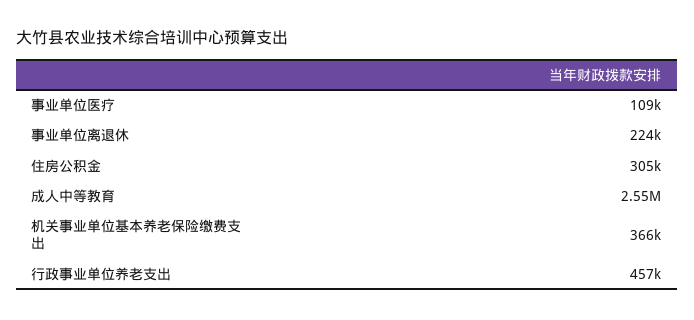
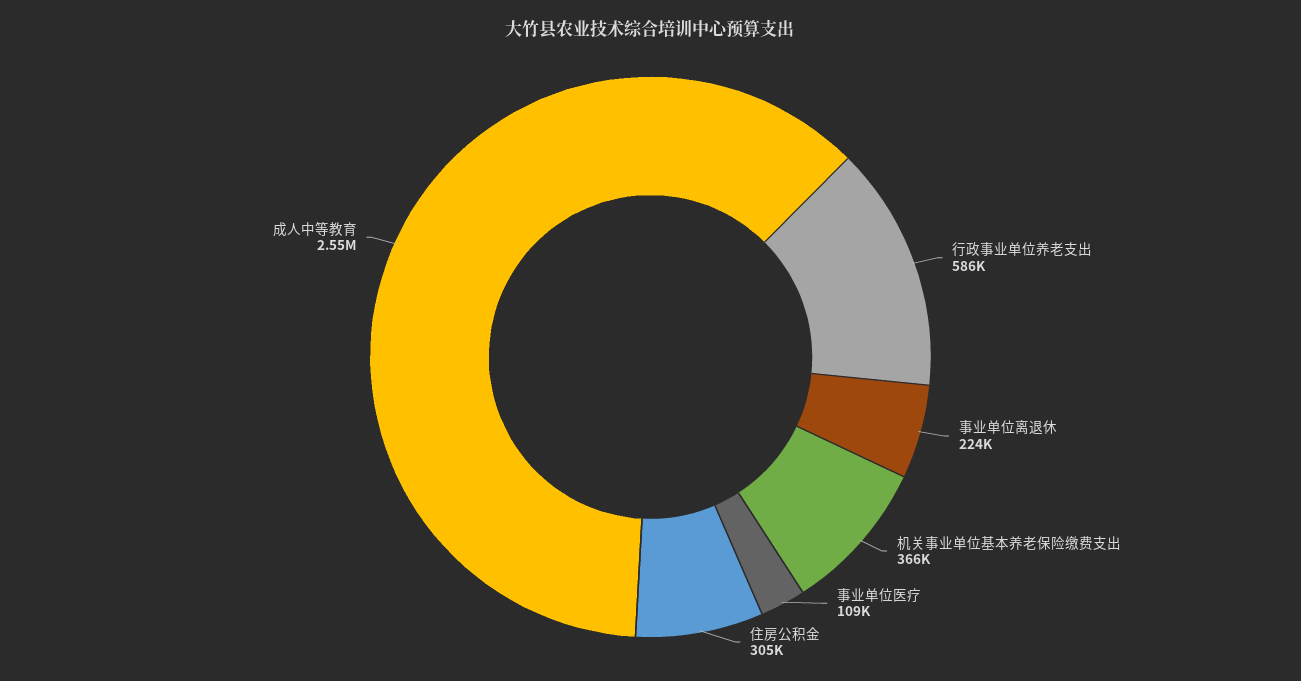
  {
    "事业单位医疗": 109000,
    "事业单位离退休": 224000,
    "住房公积金": 305000,
    "成人中等教育": 2550000,
    "机关事业单位基本养老保险缴费支出": 366000,
-   "行政事业单位养老支出": 457000
+   "行政事业单位养老支出": 586000
  }

